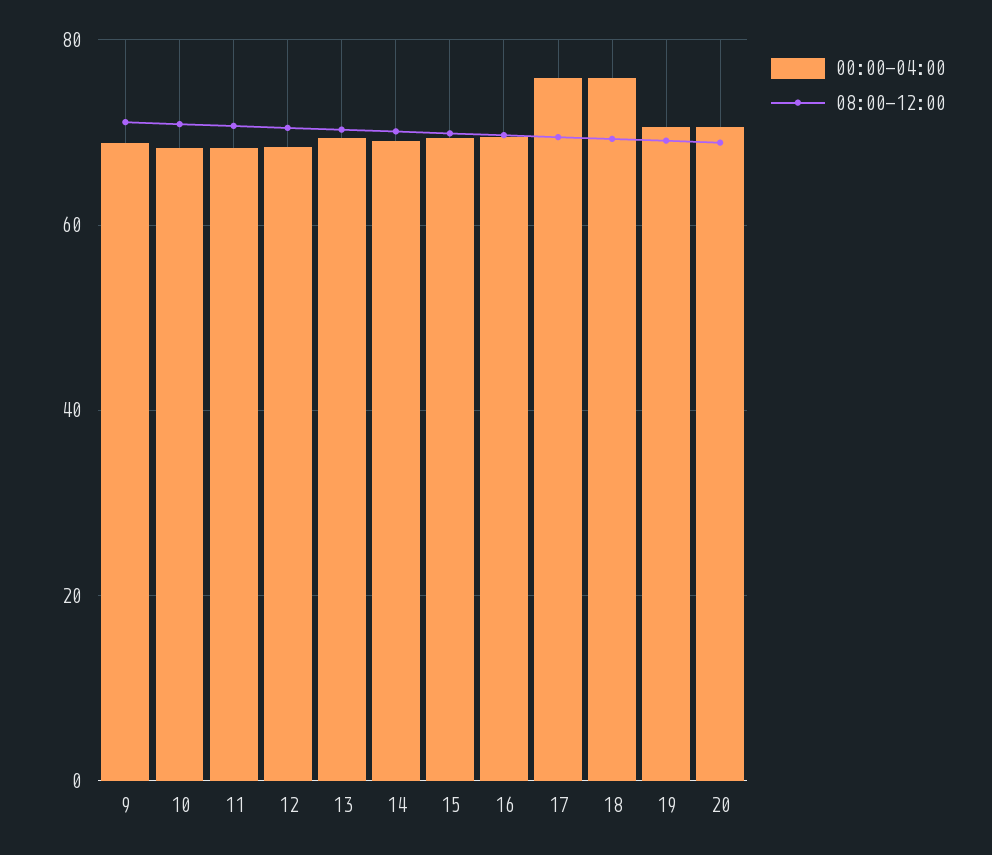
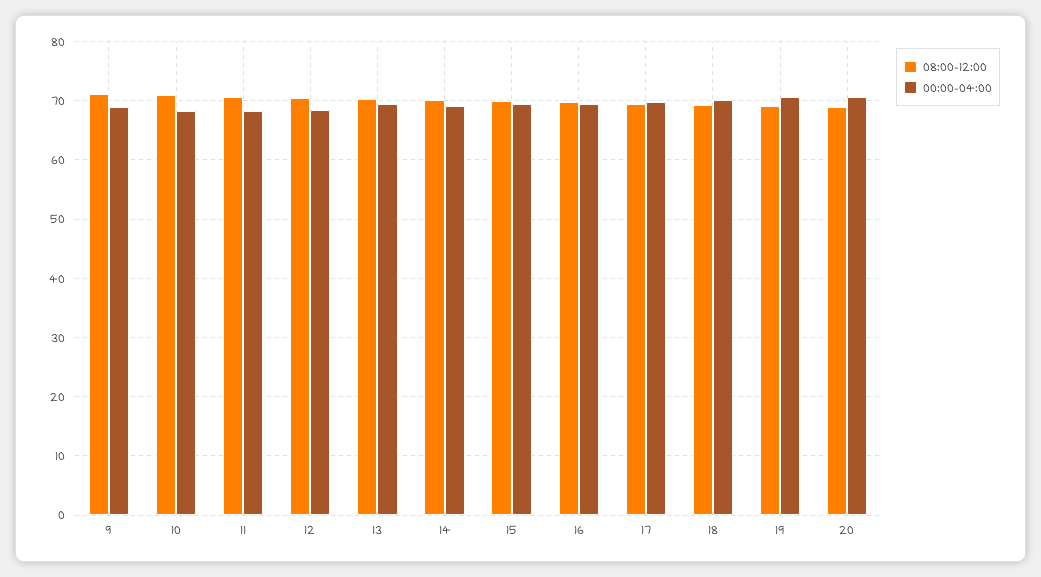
  {
    "00:00-04:00": {
      "9": 68,
      "10": 68,
      "11": 68,
      "12": 68,
      "13": 70,
      "14": 70,
      "15": 70,
      "16": 70,
-     "17": 76,
+     "17": 70,
-     "18": 76,
+     "18": 70,
      "19": 70,
      "20": 70
    },
    "08:00-12:00": {
      "9": 72,
      "10": 70,
      "11": 70,
      "12": 70,
      "13": 70,
      "14": 70,
      "15": 70,
      "16": 70,
      "17": 70,
      "18": 70,
      "19": 70,
      "20": 68
    }
  }

